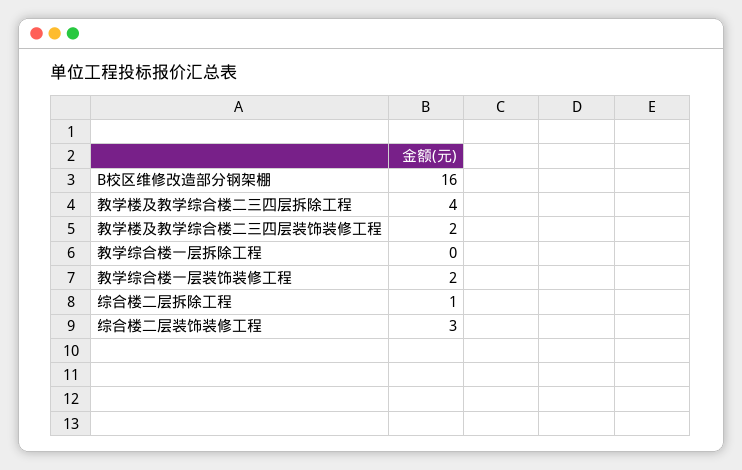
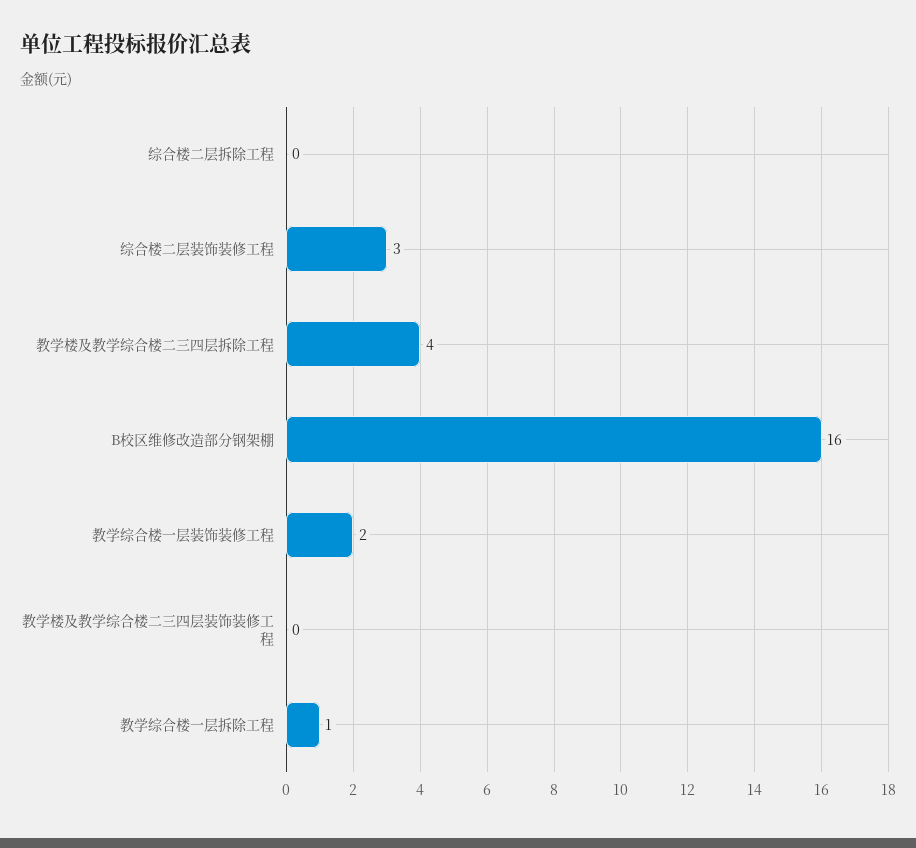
  {
    "B校区维修改造部分钢架棚": 16,
    "教学楼及教学综合楼二三四层拆除工程": 4,
-   "教学楼及教学综合楼二三四层装饰装修工程": 2,
+   "教学楼及教学综合楼二三四层装饰装修工程": 0,
-   "教学综合楼一层拆除工程": 0,
+   "教学综合楼一层拆除工程": 1,
    "教学综合楼一层装饰装修工程": 2,
-   "综合楼二层拆除工程": 1,
+   "综合楼二层拆除工程": 0,
    "综合楼二层装饰装修工程": 3
  }

